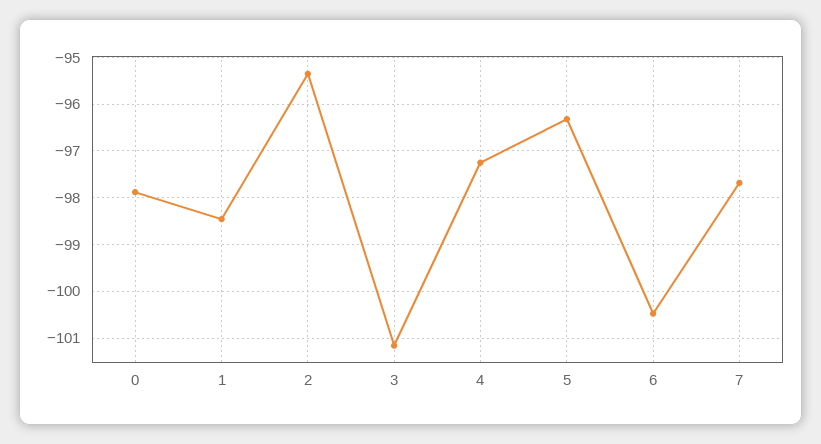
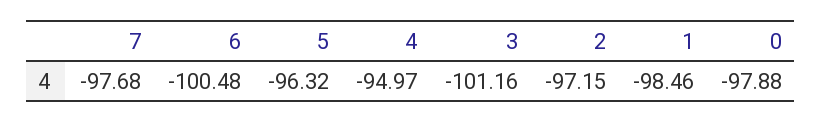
  {
    "0": -97.88,
    "1": -98.46,
-   "2": -95.4,
+   "2": -97.15,
    "3": -101.16,
-   "4": -97.2,
+   "4": -94.97,
    "5": -96.32,
    "6": -100.48,
    "7": -97.68
  }

